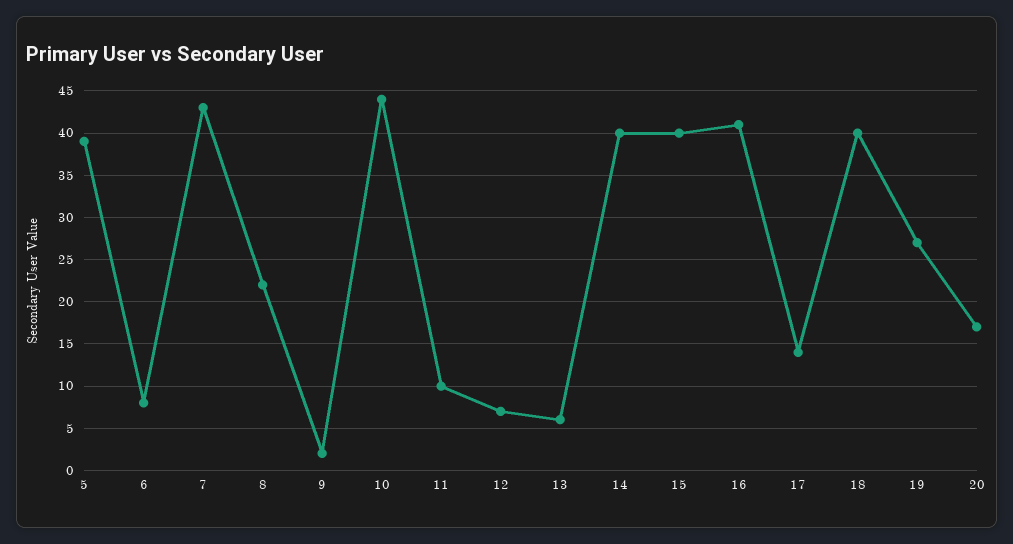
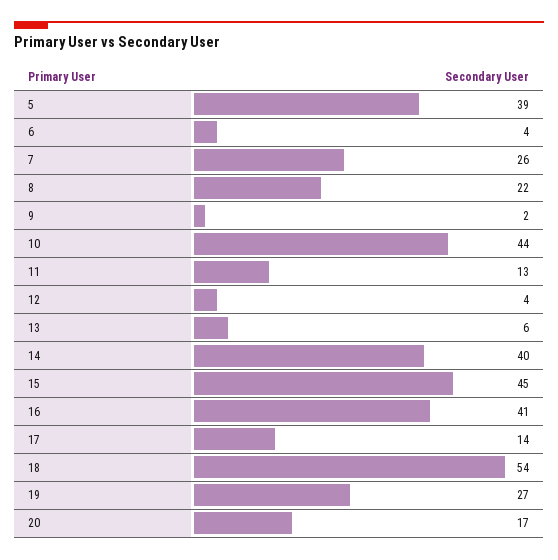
  {
    "5": 39,
-   "6": 8,
+   "6": 4,
-   "7": 43,
+   "7": 26,
    "8": 22,
    "9": 2,
    "10": 44,
-   "11": 10,
+   "11": 13,
-   "12": 7,
+   "12": 4,
    "13": 6,
    "14": 40,
-   "15": 40,
+   "15": 45,
    "16": 41,
    "17": 14,
-   "18": 40,
+   "18": 54,
    "19": 27,
    "20": 17
  }

